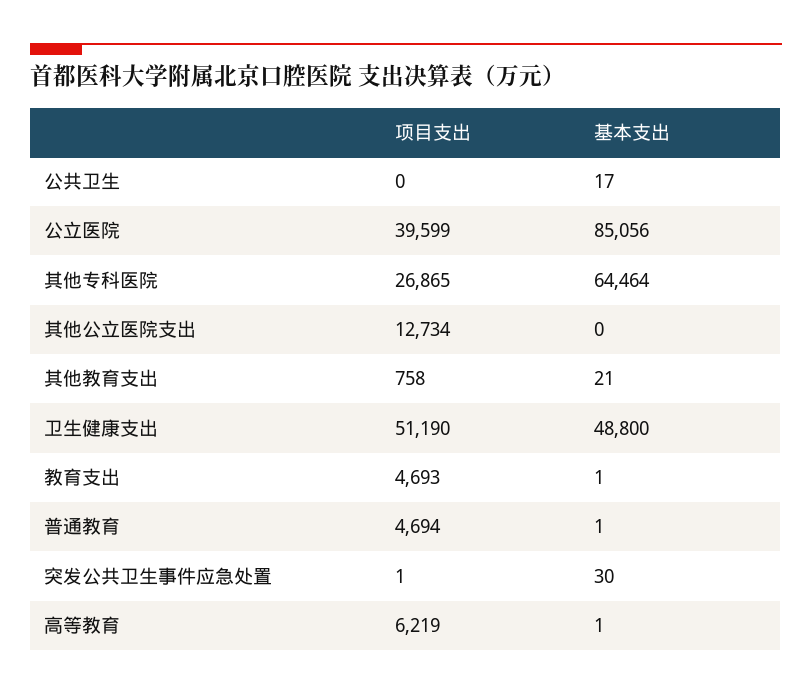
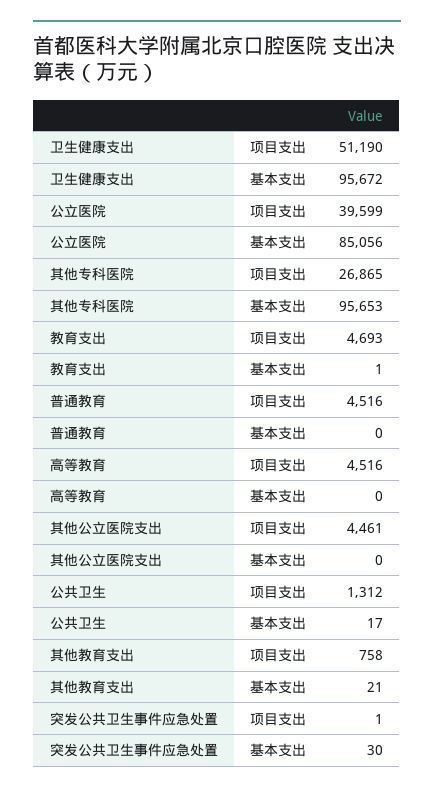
  {
    "项目支出": {
-     "公共卫生": 0,
+     "公共卫生": 1312,
      "公立医院": 39599,
      "其他专科医院": 26865,
-     "其他公立医院支出": 12734,
+     "其他公立医院支出": 4461,
      "其他教育支出": 758,
      "卫生健康支出": 51190,
      "教育支出": 4693,
-     "普通教育": 4694,
+     "普通教育": 4516,
      "突发公共卫生事件应急处置": 1,
-     "高等教育": 6219
+     "高等教育": 4516
    },
    "基本支出": {
      "公共卫生": 17,
      "公立医院": 85056,
-     "其他专科医院": 64464,
+     "其他专科医院": 95653,
      "其他公立医院支出": 0,
      "其他教育支出": 21,
-     "卫生健康支出": 48800,
+     "卫生健康支出": 95672,
      "教育支出": 1,
-     "普通教育": 1,
+     "普通教育": 0,
      "突发公共卫生事件应急处置": 30,
-     "高等教育": 1
+     "高等教育": 0
    }
  }

